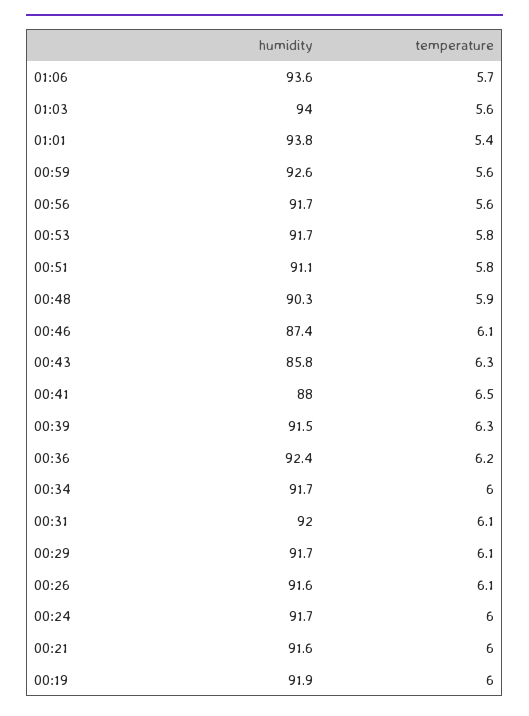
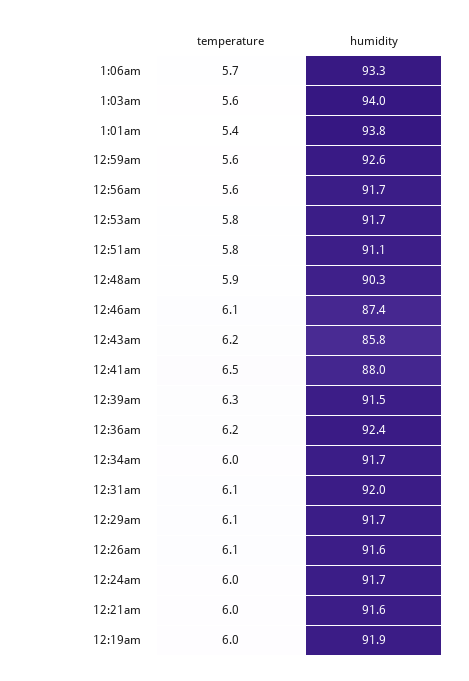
  {
    "humidity": {
-     "01:06": 93.6,
+     "01:06": 93.3,
      "01:03": 94,
      "01:01": 93.8,
      "00:59": 92.6,
      "00:56": 91.7,
      "00:53": 91.7,
      "00:51": 91.1,
      "00:48": 90.3,
      "00:46": 87.4,
      "00:43": 85.8,
      "00:41": 88,
      "00:39": 91.5,
      "00:36": 92.4,
      "00:34": 91.7,
      "00:31": 92,
      "00:29": 91.7,
      "00:26": 91.6,
      "00:24": 91.7,
      "00:21": 91.6,
      "00:19": 91.9
    },
    "temperature": {
      "01:06": 5.7,
      "01:03": 5.6,
      "01:01": 5.4,
      "00:59": 5.6,
      "00:56": 5.6,
      "00:53": 5.8,
      "00:51": 5.8,
      "00:48": 5.9,
      "00:46": 6.1,
-     "00:43": 6.3,
+     "00:43": 6.2,
      "00:41": 6.5,
      "00:39": 6.3,
      "00:36": 6.2,
      "00:34": 6,
      "00:31": 6.1,
      "00:29": 6.1,
      "00:26": 6.1,
      "00:24": 6,
      "00:21": 6,
      "00:19": 6
    }
  }

